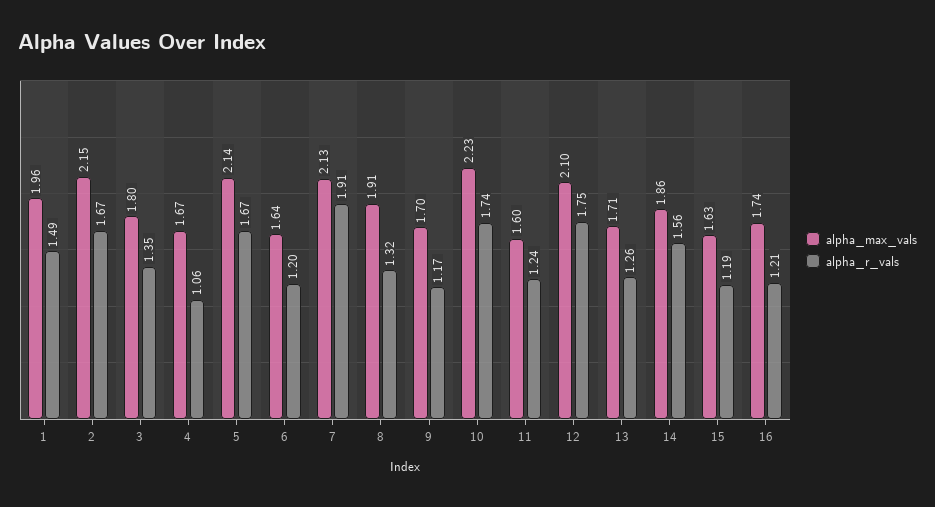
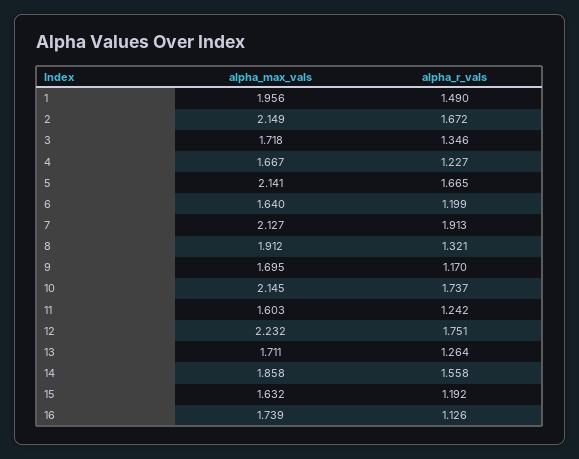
  {
    "alpha_max_vals": {
      "1": 1.956,
      "2": 2.149,
-     "3": 1.8,
+     "3": 1.718,
      "4": 1.667,
      "5": 2.141,
      "6": 1.64,
      "7": 2.127,
      "8": 1.912,
      "9": 1.695,
-     "10": 2.23,
+     "10": 2.145,
      "11": 1.603,
-     "12": 2.1,
+     "12": 2.232,
      "13": 1.711,
      "14": 1.858,
      "15": 1.632,
      "16": 1.739
    },
    "alpha_r_vals": {
      "1": 1.49,
      "2": 1.672,
      "3": 1.346,
-     "4": 1.06,
+     "4": 1.227,
      "5": 1.665,
      "6": 1.199,
      "7": 1.913,
      "8": 1.321,
      "9": 1.17,
      "10": 1.737,
      "11": 1.242,
      "12": 1.751,
      "13": 1.264,
      "14": 1.558,
      "15": 1.192,
-     "16": 1.21
+     "16": 1.126
    }
  }

